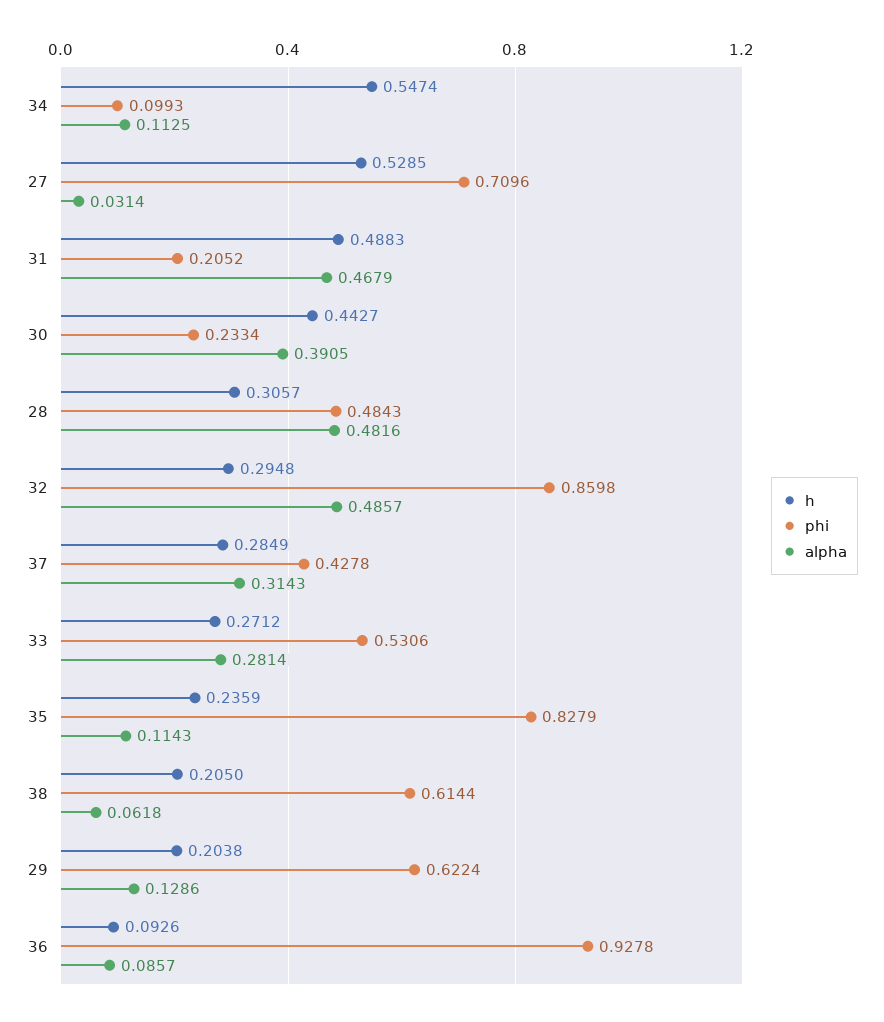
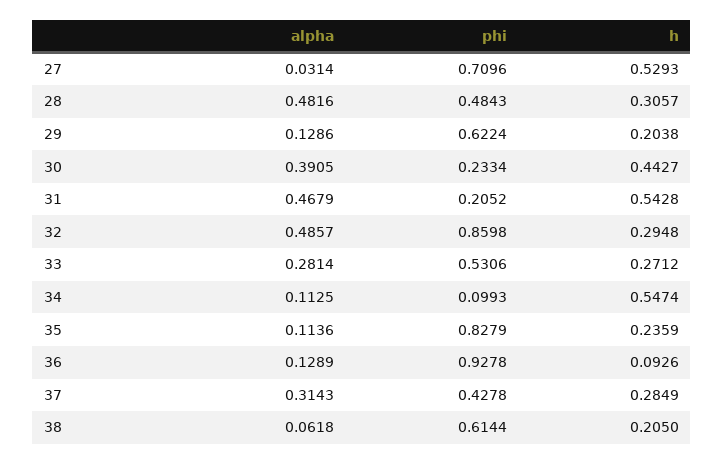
  {
    "h": {
      "34": 0.5474,
-     "27": 0.5285,
+     "27": 0.5293,
-     "31": 0.4883,
+     "31": 0.5428,
      "30": 0.4427,
      "28": 0.3057,
      "32": 0.2948,
      "37": 0.2849,
      "33": 0.2712,
      "35": 0.2359,
      "38": 0.205,
      "29": 0.2038,
      "36": 0.0926
    },
    "phi": {
      "34": 0.0993,
      "27": 0.7096,
      "31": 0.2052,
      "30": 0.2334,
      "28": 0.4843,
      "32": 0.8598,
      "37": 0.4278,
      "33": 0.5306,
      "35": 0.8279,
      "38": 0.6144,
      "29": 0.6224,
      "36": 0.9278
    },
    "alpha": {
      "34": 0.1125,
      "27": 0.0314,
      "31": 0.4679,
      "30": 0.3905,
      "28": 0.4816,
      "32": 0.4857,
      "37": 0.3143,
      "33": 0.2814,
-     "35": 0.1143,
+     "35": 0.1136,
      "38": 0.0618,
      "29": 0.1286,
-     "36": 0.0857
+     "36": 0.1289
    }
  }

